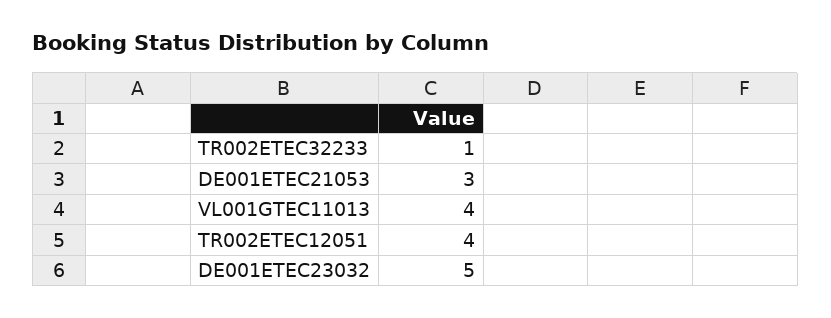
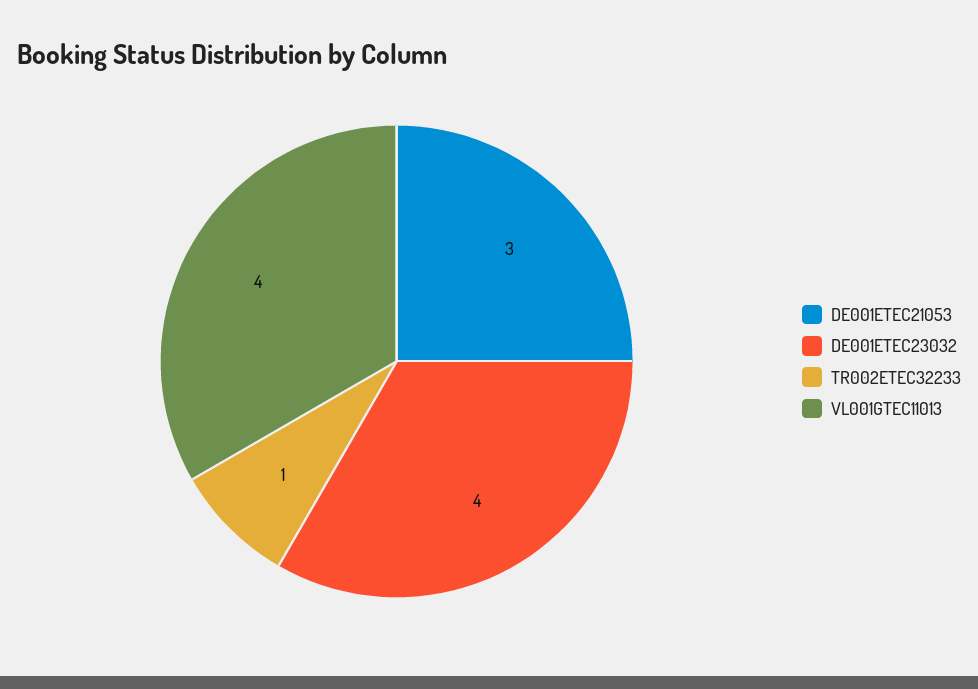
  {
    "TR002ETEC32233": 1,
    "DE001ETEC21053": 3,
    "VL001GTEC11013": 4,
-   "TR002ETEC12051": 4,
-   "DE001ETEC23032": 5
+   "DE001ETEC23032": 4
  }

